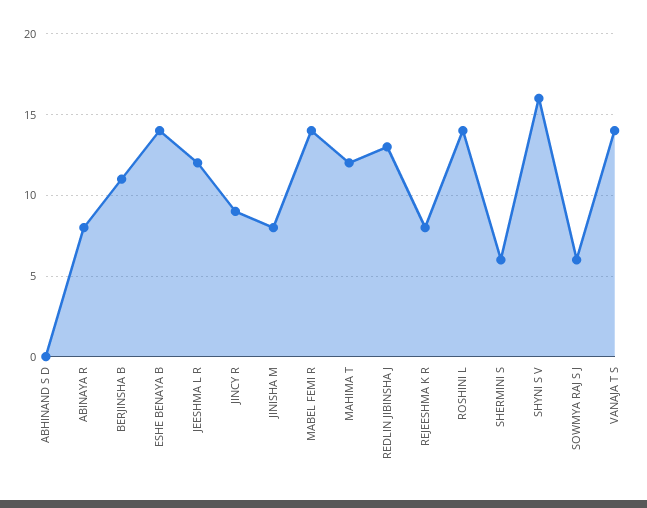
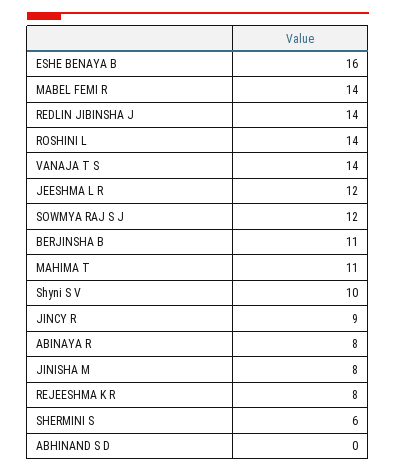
  {
    "ABHINAND S D": 0,
    "ABINAYA R": 8,
    "BERJINSHA B": 11,
-   "ESHE BENAYA B": 14,
+   "ESHE BENAYA B": 16,
    "JEESHMA L R": 12,
    "JINCY R": 9,
    "JINISHA M": 8,
    "MABEL FEMI R": 14,
-   "MAHIMA T": 12,
+   "MAHIMA T": 11,
-   "REDLIN JIBINSHA J": 13,
+   "REDLIN JIBINSHA J": 14,
    "REJEESHMA K R": 8,
    "ROSHINI L": 14,
    "SHERMINI S": 6,
-   "SHYNI S V": 16,
+   "SHYNI S V": 10,
-   "SOWMYA RAJ S J": 6,
+   "SOWMYA RAJ S J": 12,
    "VANAJA T S": 14
  }

